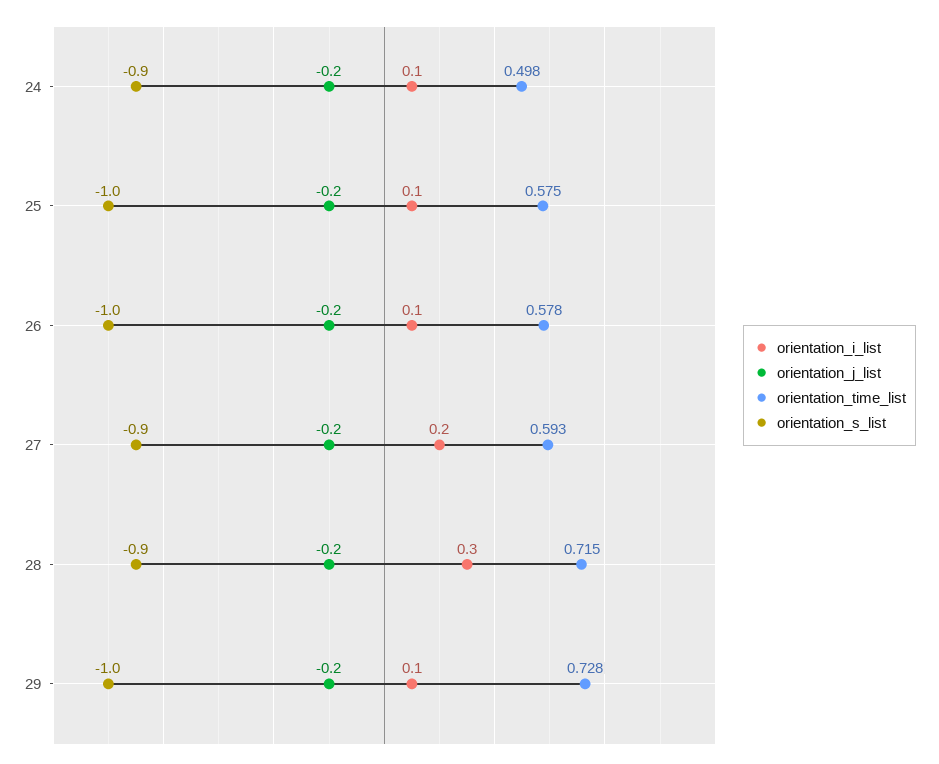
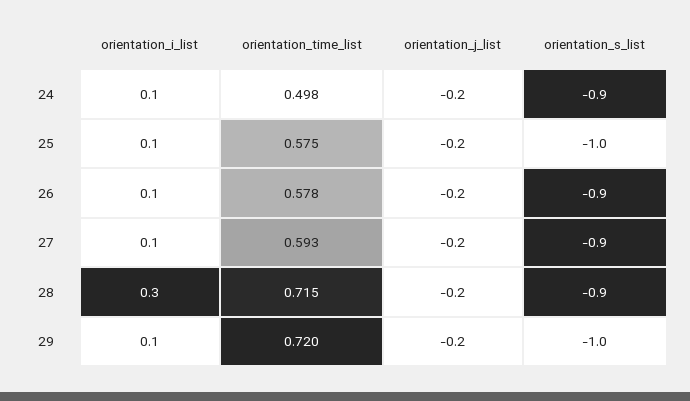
  {
    "orientation_i_list": {
      "24": 0.1,
      "25": 0.1,
      "26": 0.1,
-     "27": 0.2,
+     "27": 0.1,
      "28": 0.3,
      "29": 0.1
    },
    "orientation_j_list": {
      "24": -0.2,
      "25": -0.2,
      "26": -0.2,
      "27": -0.2,
      "28": -0.2,
      "29": -0.2
    },
    "orientation_time_list": {
      "24": 0.498,
      "25": 0.575,
      "26": 0.578,
      "27": 0.593,
      "28": 0.715,
-     "29": 0.728
+     "29": 0.72
    },
    "orientation_s_list": {
      "24": -0.9,
      "25": -1,
-     "26": -1,
+     "26": -0.9,
      "27": -0.9,
      "28": -0.9,
      "29": -1
    }
  }

